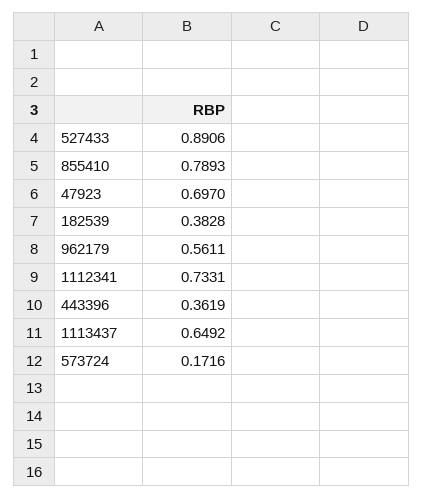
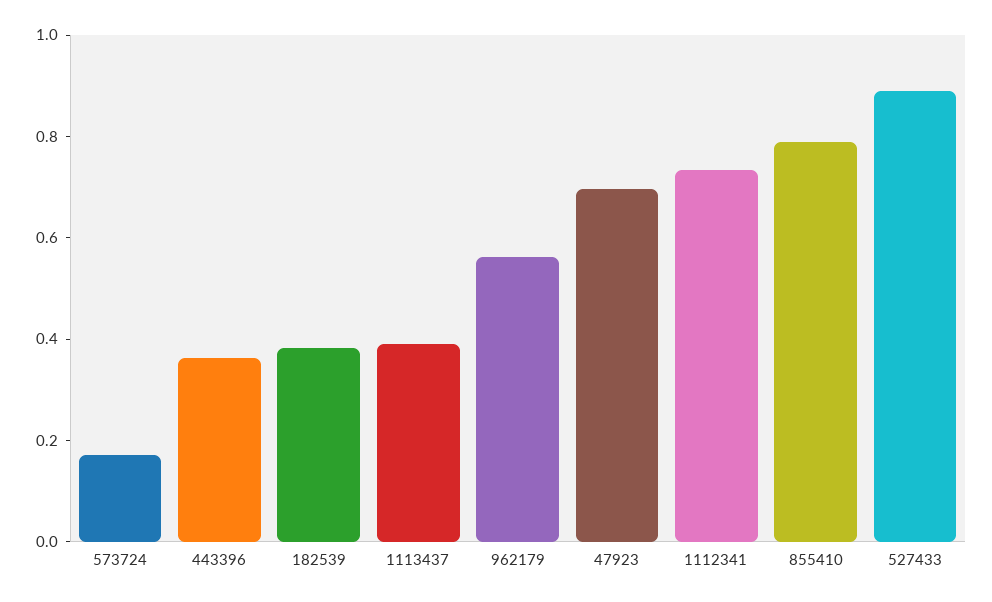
  {
    "527433": 0.8906,
    "855410": 0.7893,
    "47923": 0.697,
    "182539": 0.3828,
    "962179": 0.5611,
    "1112341": 0.7331,
    "443396": 0.3619,
-   "1113437": 0.6492,
+   "1113437": 0.4,
    "573724": 0.1716
  }

